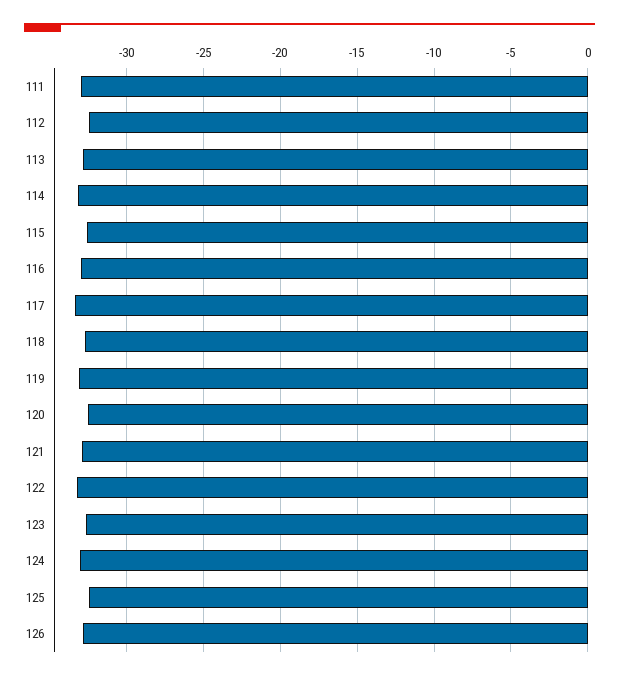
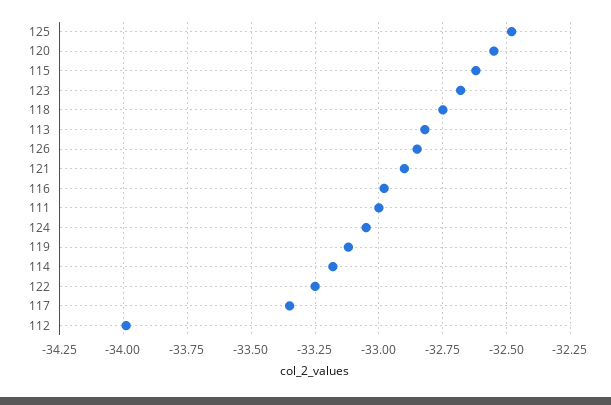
  {
    "111": -33,
-   "112": -32.5,
+   "112": -34,
    "113": -32.8,
    "114": -33.2,
    "115": -32.6,
    "116": -33,
    "117": -33.35,
    "118": -32.75,
    "119": -33.1,
    "120": -32.55,
    "121": -32.9,
    "122": -33.25,
    "123": -32.7,
    "124": -33.05,
    "125": -32.5,
    "126": -32.85
  }

